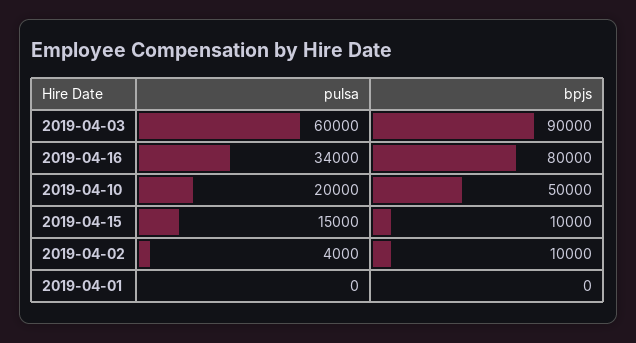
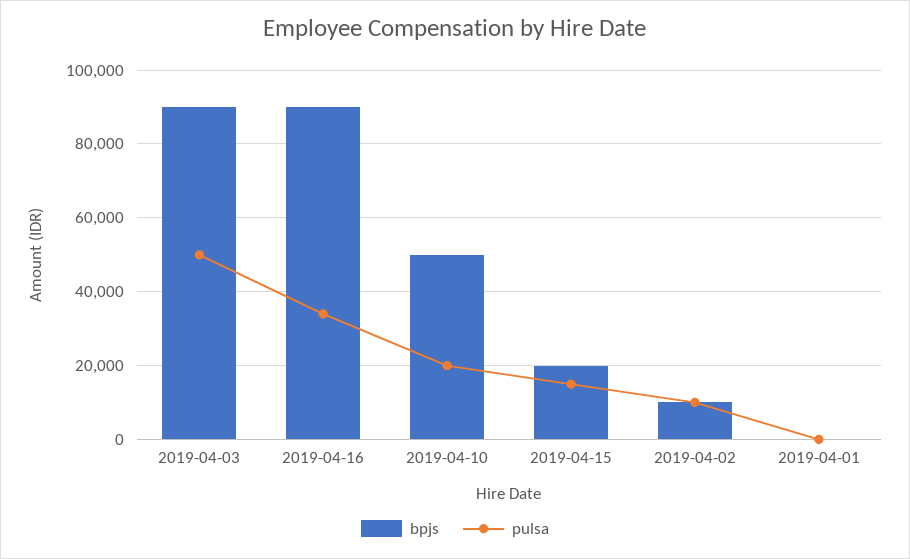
  {
    "pulsa": {
-     "2019-04-03": 60000,
+     "2019-04-03": 50000,
      "2019-04-16": 34000,
      "2019-04-10": 20000,
      "2019-04-15": 15000,
-     "2019-04-02": 4000,
+     "2019-04-02": 10000,
      "2019-04-01": 0
    },
    "bpjs": {
      "2019-04-03": 90000,
-     "2019-04-16": 80000,
+     "2019-04-16": 90000,
      "2019-04-10": 50000,
-     "2019-04-15": 10000,
+     "2019-04-15": 20000,
      "2019-04-02": 10000,
      "2019-04-01": 0
    }
  }

